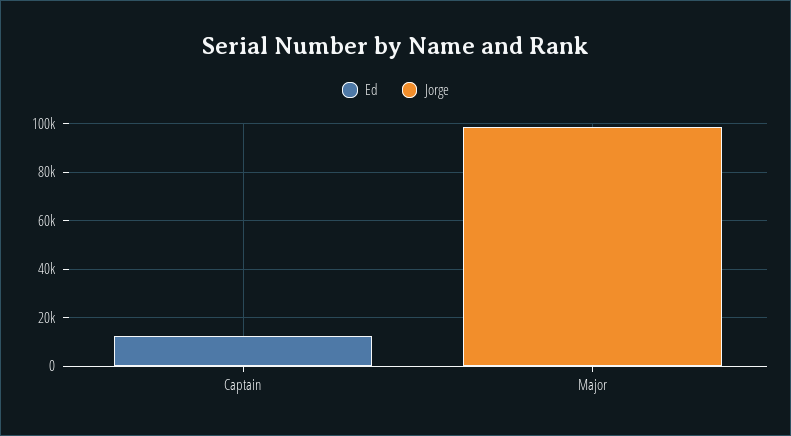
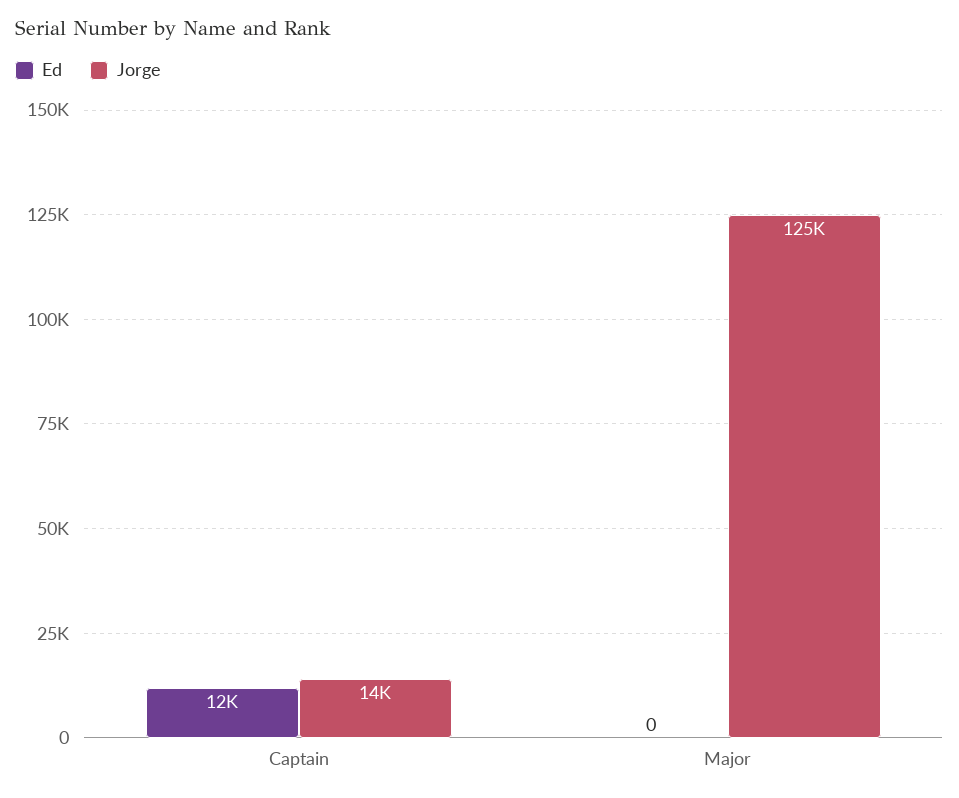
  {
    "Ed": {
      "Captain": 12000,
      "Major": 0
    },
    "Jorge": {
-     "Captain": 0,
+     "Captain": 14000,
-     "Major": 100000
+     "Major": 125000
    }
  }

